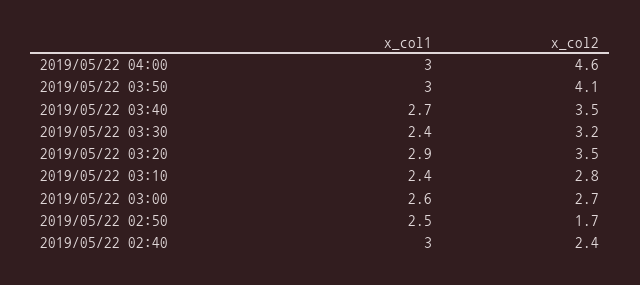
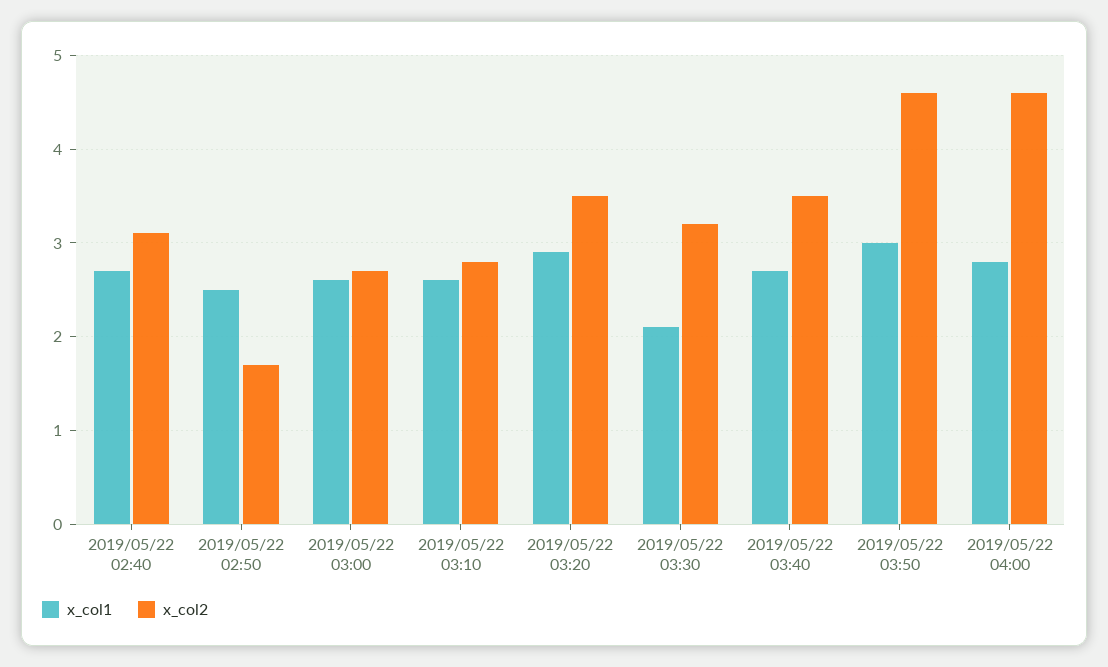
  {
    "x_col1": {
-     "2019/05/22 04:00": 3,
+     "2019/05/22 04:00": 2.8,
      "2019/05/22 03:50": 3,
      "2019/05/22 03:40": 2.7,
-     "2019/05/22 03:30": 2.4,
+     "2019/05/22 03:30": 2.1,
      "2019/05/22 03:20": 2.9,
-     "2019/05/22 03:10": 2.4,
+     "2019/05/22 03:10": 2.6,
      "2019/05/22 03:00": 2.6,
      "2019/05/22 02:50": 2.5,
-     "2019/05/22 02:40": 3
+     "2019/05/22 02:40": 2.7
    },
    "x_col2": {
      "2019/05/22 04:00": 4.6,
-     "2019/05/22 03:50": 4.1,
+     "2019/05/22 03:50": 4.6,
      "2019/05/22 03:40": 3.5,
      "2019/05/22 03:30": 3.2,
      "2019/05/22 03:20": 3.5,
      "2019/05/22 03:10": 2.8,
      "2019/05/22 03:00": 2.7,
      "2019/05/22 02:50": 1.7,
-     "2019/05/22 02:40": 2.4
+     "2019/05/22 02:40": 3.1
    }
  }

